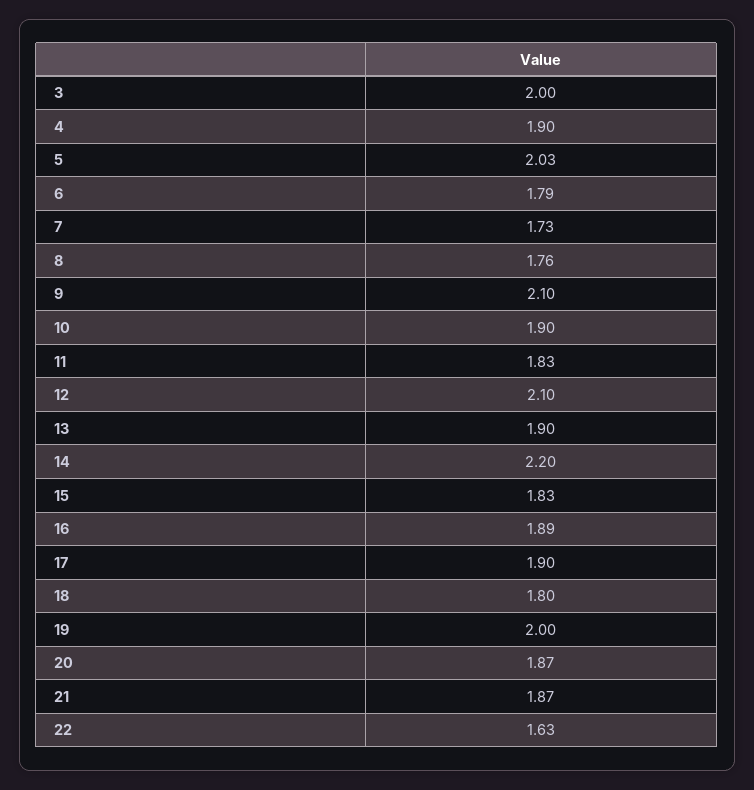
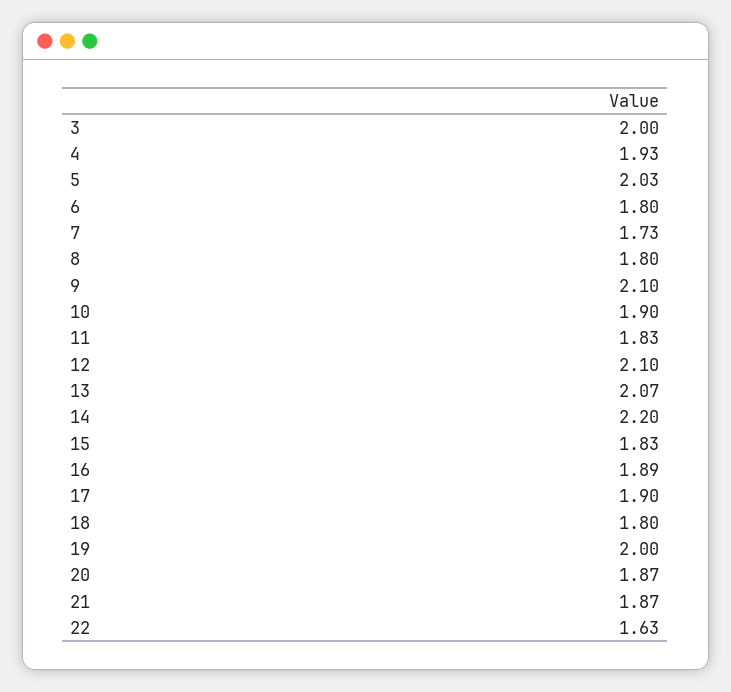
  {
    "3": 2,
-   "4": 1.9,
+   "4": 1.93,
    "5": 2.03,
-   "6": 1.79,
+   "6": 1.8,
    "7": 1.73,
-   "8": 1.76,
+   "8": 1.8,
    "9": 2.1,
    "10": 1.9,
    "11": 1.83,
    "12": 2.1,
-   "13": 1.9,
+   "13": 2.07,
    "14": 2.2,
    "15": 1.83,
    "16": 1.89,
    "17": 1.9,
    "18": 1.8,
    "19": 2,
    "20": 1.87,
    "21": 1.87,
    "22": 1.63
  }

